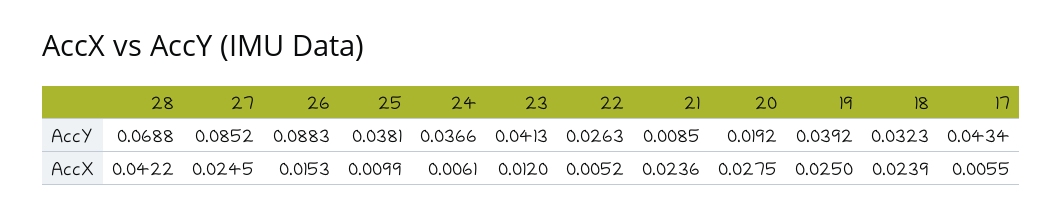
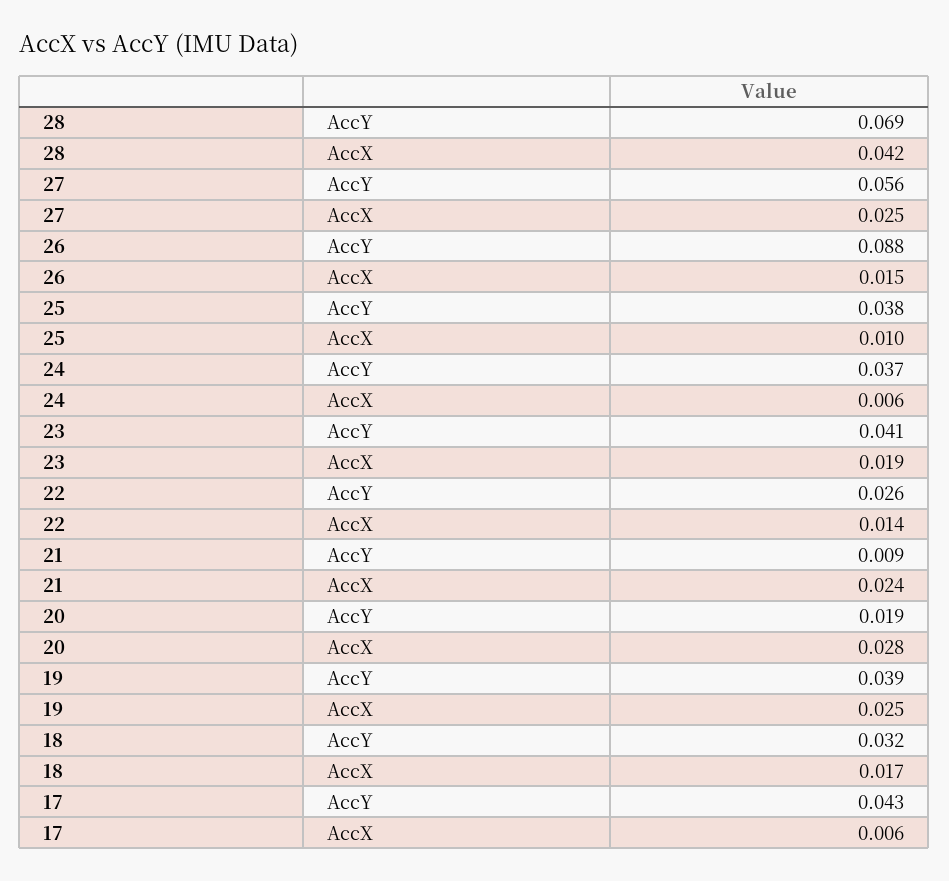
  {
    "28": {
      "AccY": 0.0688,
      "AccX": 0.0422
    },
    "27": {
-     "AccY": 0.0852,
+     "AccY": 0.056,
      "AccX": 0.0245
    },
    "26": {
      "AccY": 0.0883,
      "AccX": 0.0153
    },
    "25": {
      "AccY": 0.0381,
      "AccX": 0.0099
    },
    "24": {
      "AccY": 0.0366,
      "AccX": 0.0061
    },
    "23": {
      "AccY": 0.0413,
-     "AccX": 0.012
+     "AccX": 0.019
    },
    "22": {
      "AccY": 0.0263,
-     "AccX": 0.0052
+     "AccX": 0.014
    },
    "21": {
      "AccY": 0.0085,
      "AccX": 0.0236
    },
    "20": {
      "AccY": 0.0192,
      "AccX": 0.0275
    },
    "19": {
      "AccY": 0.0392,
      "AccX": 0.025
    },
    "18": {
      "AccY": 0.0323,
-     "AccX": 0.0239
+     "AccX": 0.017
    },
    "17": {
      "AccY": 0.0434,
      "AccX": 0.0055
    }
  }

